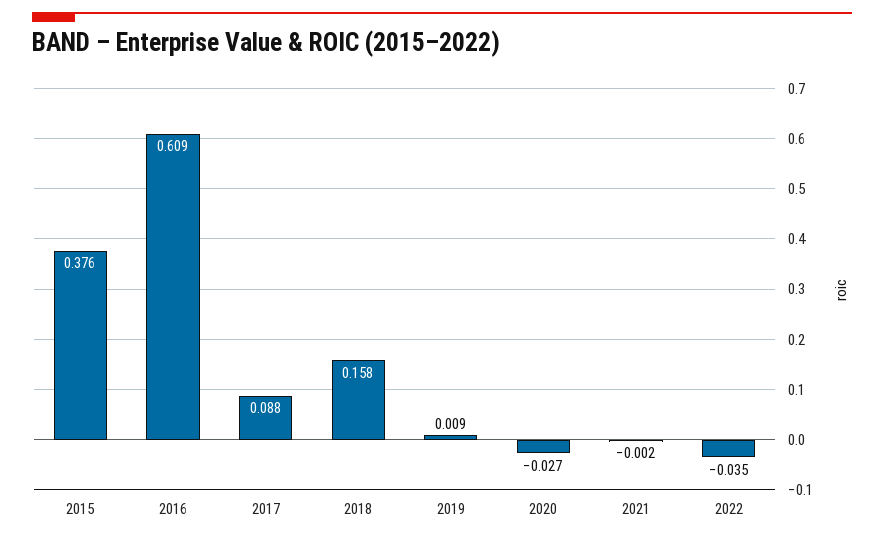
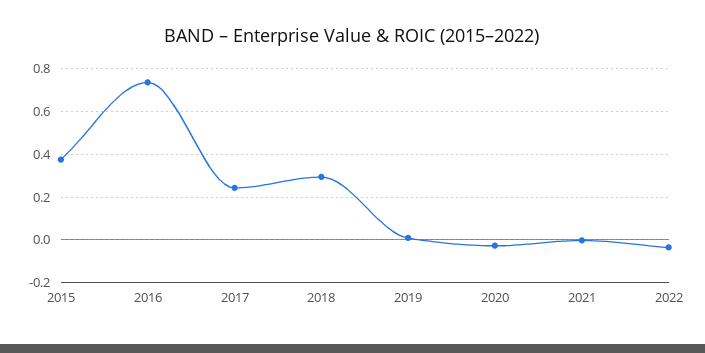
  {
    "2015": 0.376,
-   "2016": 0.609,
+   "2016": 0.75,
-   "2017": 0.088,
+   "2017": 0.25,
-   "2018": 0.158,
+   "2018": 0.3,
    "2019": 0.009,
    "2020": -0.027,
    "2021": -0.002,
    "2022": -0.035
  }

